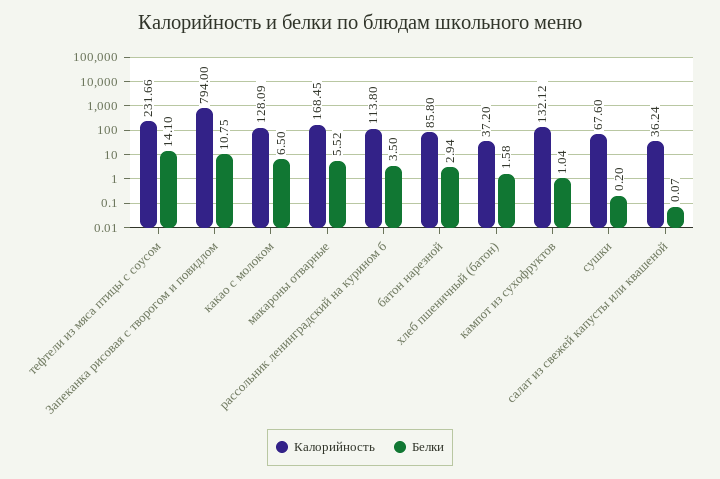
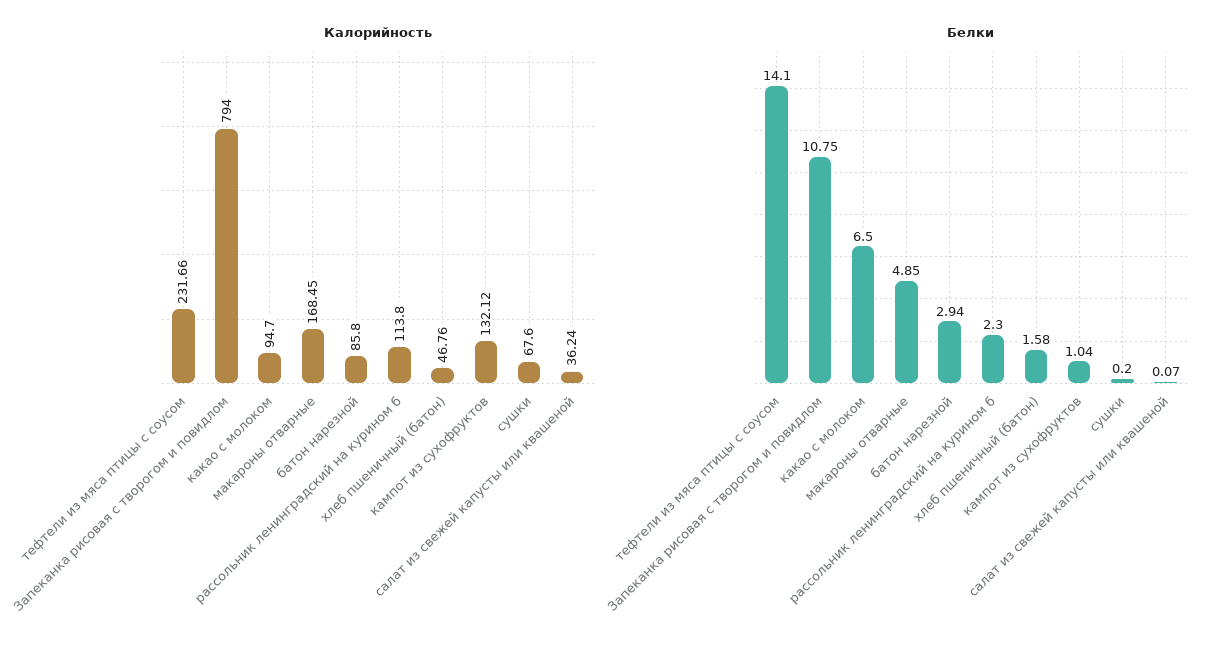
  {
    "Калорийность": {
      "тефтели из мяса птицы с соусом": 231.66,
      "Запеканка рисовая с творогом и повидлом": 794,
-     "какао с молоком": 128.09,
+     "какао с молоком": 94.7,
      "макароны отварные": 168.45,
      "рассольник ленинградский на курином б": 113.8,
      "батон нарезной": 85.8,
-     "хлеб пшеничный (батон)": 37.2,
+     "хлеб пшеничный (батон)": 46.76,
      "кампот из сухофруктов": 132.12,
      "сушки": 67.6,
      "салат из свежей капусты или квашеной": 36.24
    },
    "Белки": {
      "тефтели из мяса птицы с соусом": 14.1,
      "Запеканка рисовая с творогом и повидлом": 10.75,
      "какао с молоком": 6.5,
-     "макароны отварные": 5.52,
+     "макароны отварные": 4.85,
-     "рассольник ленинградский на курином б": 3.5,
+     "рассольник ленинградский на курином б": 2.3,
      "батон нарезной": 2.94,
      "хлеб пшеничный (батон)": 1.58,
      "кампот из сухофруктов": 1.04,
      "сушки": 0.2,
      "салат из свежей капусты или квашеной": 0.07
    }
  }

